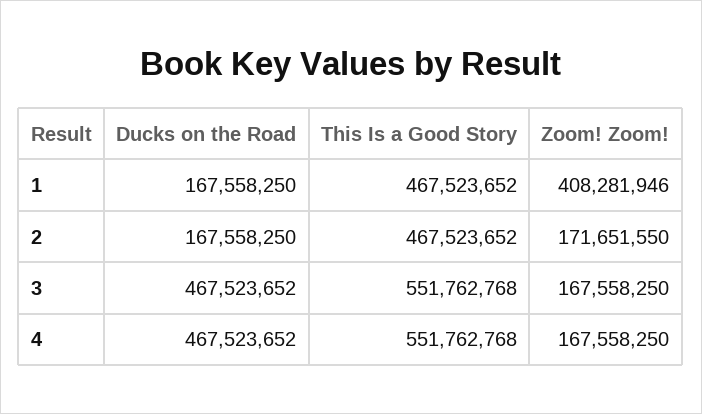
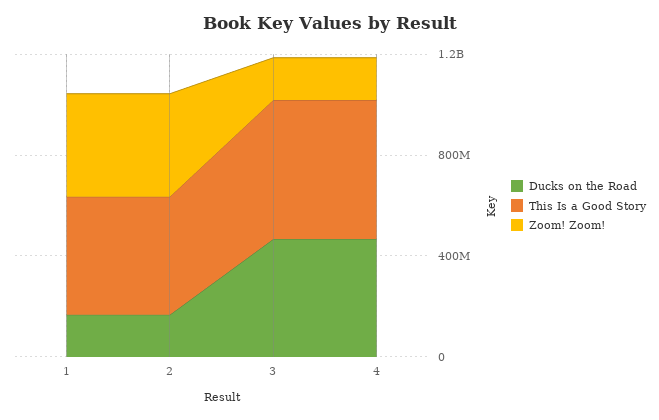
  {
    "Ducks on the Road": {
      "1": 167558250,
      "2": 167558250,
      "3": 467523652,
      "4": 467523652
    },
    "This Is a Good Story": {
      "1": 467523652,
      "2": 467523652,
      "3": 551762768,
      "4": 551762768
    },
    "Zoom! Zoom!": {
      "1": 408281946,
-     "2": 171651550,
+     "2": 400000000,
      "3": 167558250,
      "4": 167558250
    }
  }

